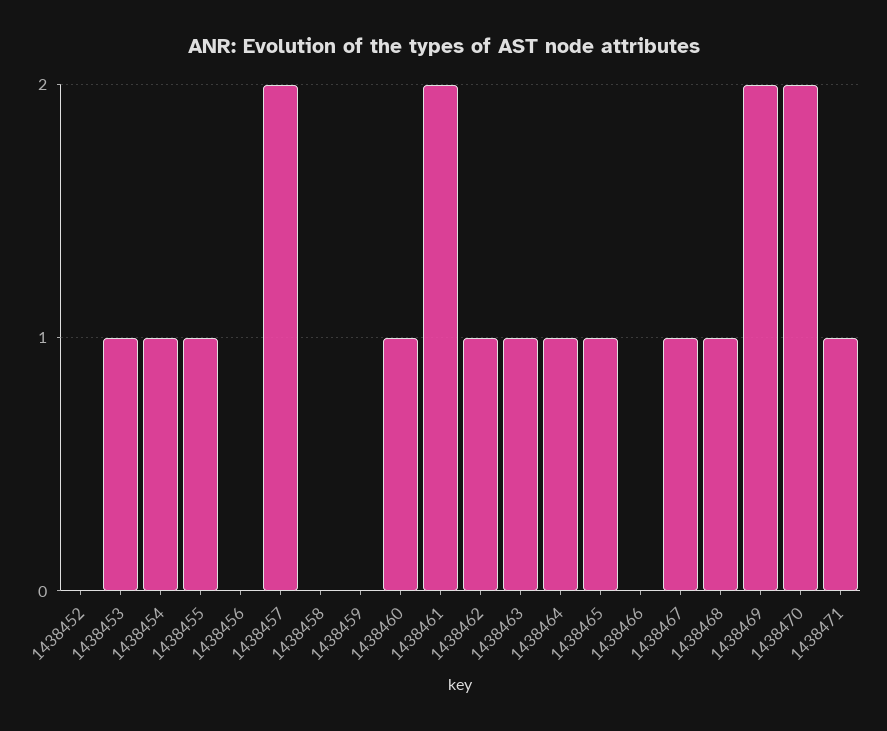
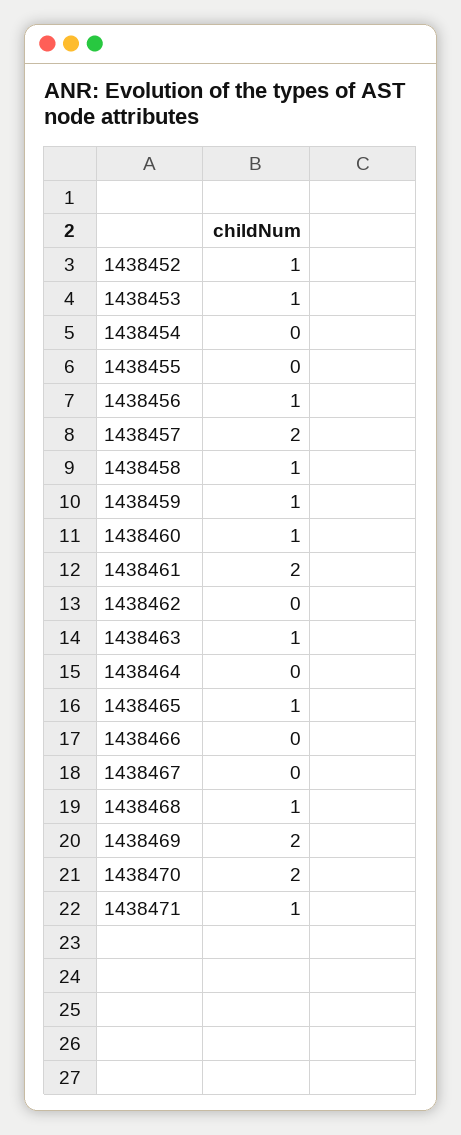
  {
-   "1438452": 0,
+   "1438452": 1,
    "1438453": 1,
-   "1438454": 1,
+   "1438454": 0,
-   "1438455": 1,
+   "1438455": 0,
-   "1438456": 0,
+   "1438456": 1,
    "1438457": 2,
-   "1438458": 0,
+   "1438458": 1,
-   "1438459": 0,
+   "1438459": 1,
    "1438460": 1,
    "1438461": 2,
-   "1438462": 1,
+   "1438462": 0,
    "1438463": 1,
-   "1438464": 1,
+   "1438464": 0,
    "1438465": 1,
    "1438466": 0,
-   "1438467": 1,
+   "1438467": 0,
    "1438468": 1,
    "1438469": 2,
    "1438470": 2,
    "1438471": 1
  }

